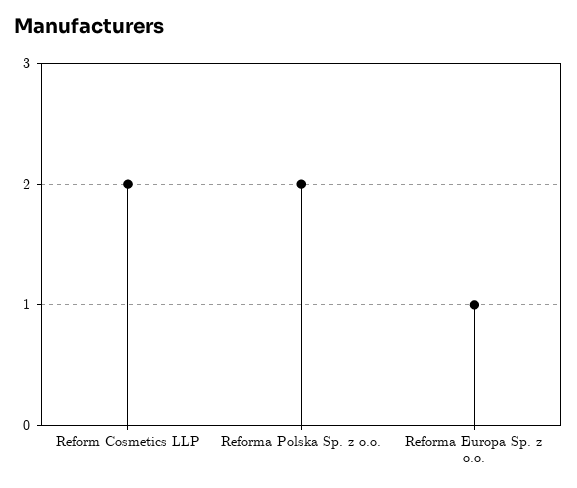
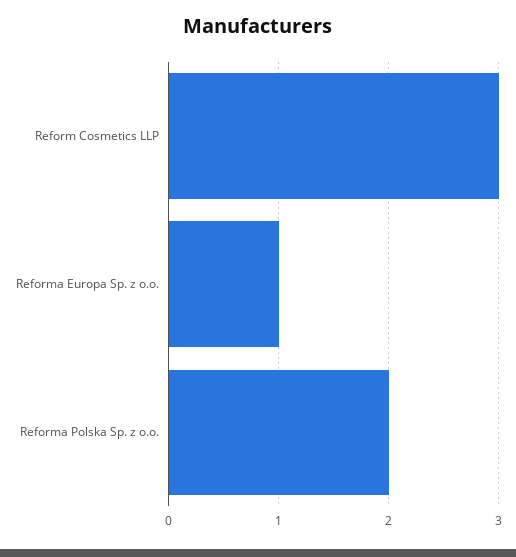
  {
-   "Reform Cosmetics LLP": 2,
+   "Reform Cosmetics LLP": 3,
    "Reforma Polska Sp. z o.o.": 2,
    "Reforma Europa Sp. z o.o.": 1
  }

